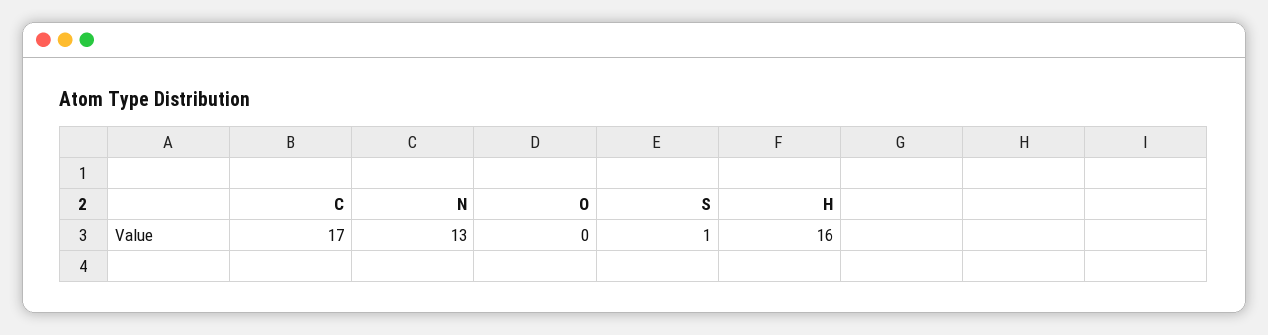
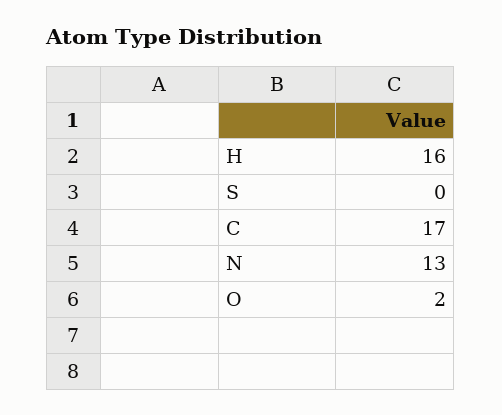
  {
    "C": 17,
    "N": 13,
-   "O": 0,
+   "O": 2,
-   "S": 1,
+   "S": 0,
    "H": 16
  }

